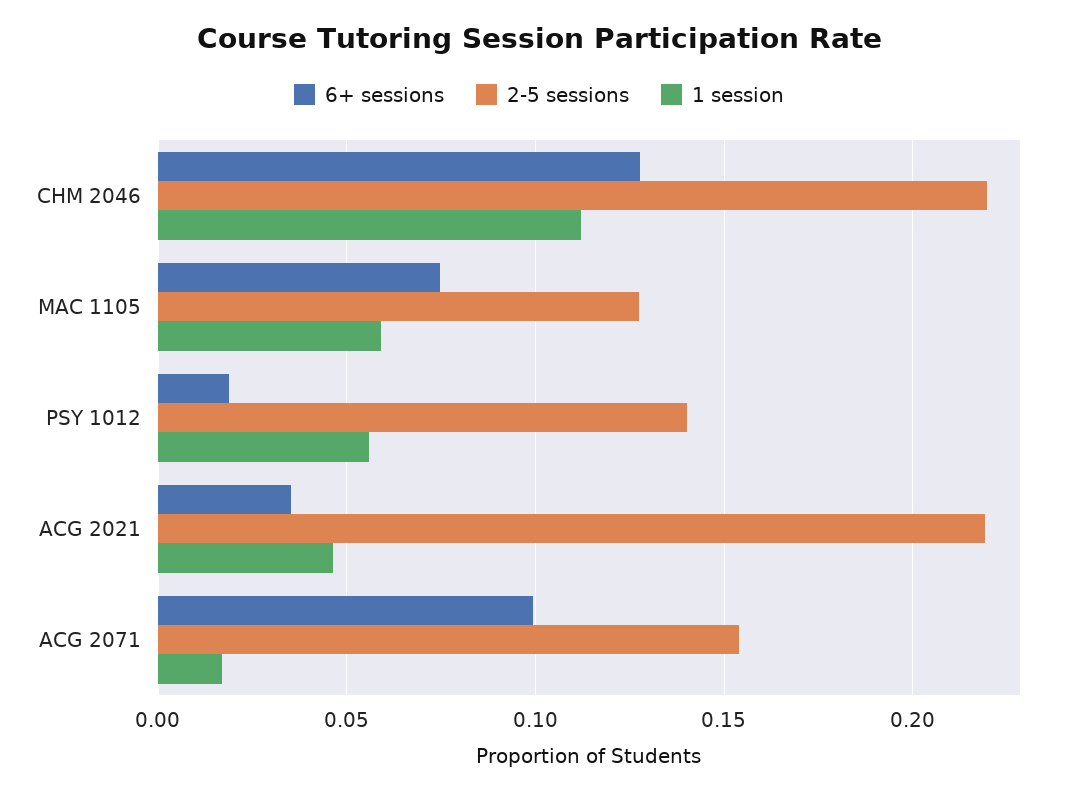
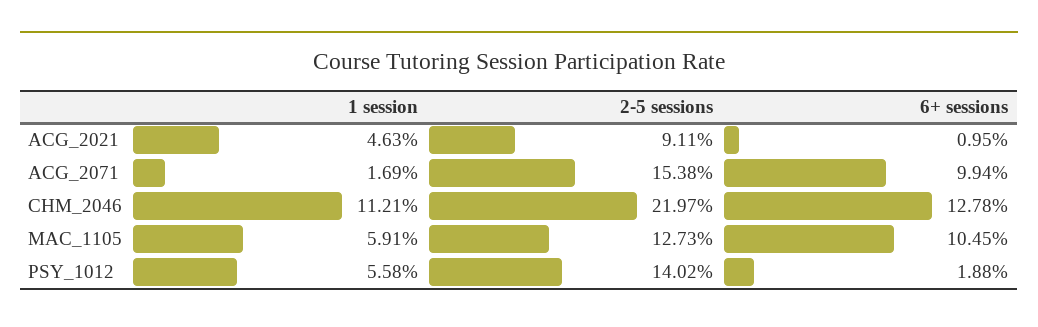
  {
    "6+ sessions": {
      "CHM 2046": 0.1278,
-     "MAC 1105": 0.075,
+     "MAC 1105": 0.1045,
      "PSY 1012": 0.0188,
-     "ACG 2021": 0.035,
+     "ACG 2021": 0.0095,
      "ACG 2071": 0.0994
    },
    "2-5 sessions": {
      "CHM 2046": 0.2197,
      "MAC 1105": 0.1273,
      "PSY 1012": 0.1402,
-     "ACG 2021": 0.22,
+     "ACG 2021": 0.0911,
      "ACG 2071": 0.1538
    },
    "1 session": {
      "CHM 2046": 0.1121,
      "MAC 1105": 0.0591,
      "PSY 1012": 0.0558,
      "ACG 2021": 0.0463,
      "ACG 2071": 0.0169
    }
  }

